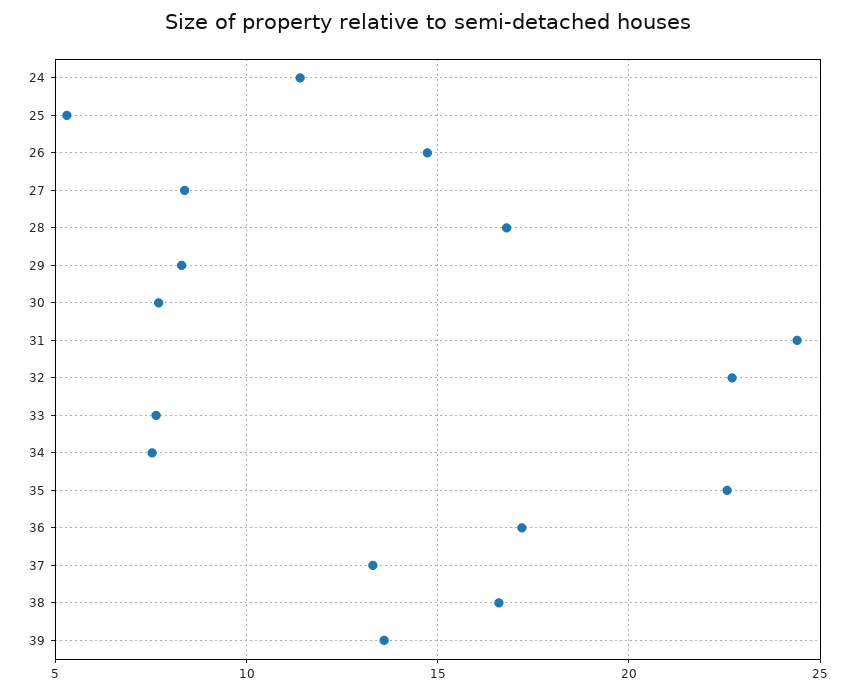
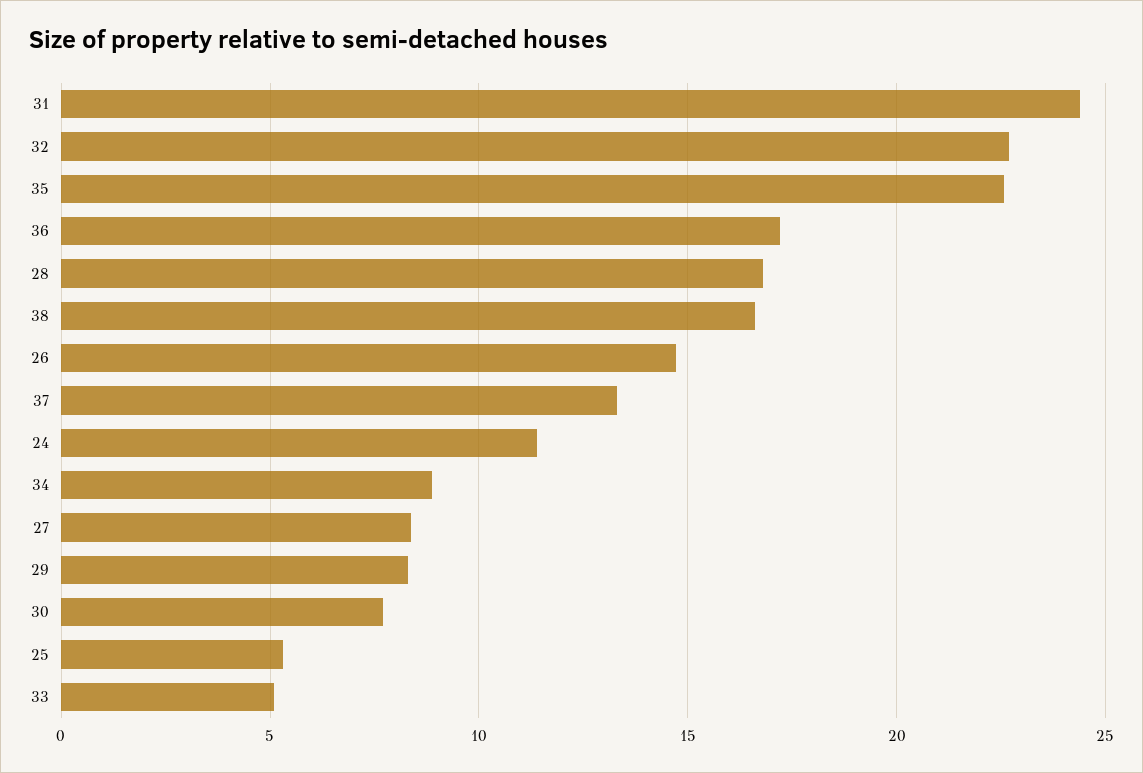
  {
    "24": 11.5,
    "25": 5.5,
    "26": 14.5,
    "27": 8.5,
    "28": 17,
    "29": 8.5,
    "30": 7.5,
    "31": 24.5,
    "32": 22.5,
-   "33": 7.5,
+   "33": 5,
-   "34": 7.5,
+   "34": 9,
    "35": 22.5,
    "36": 17,
    "37": 13.5,
-   "38": 16.5,
+   "38": 16.5
-   "39": 13.5
  }

